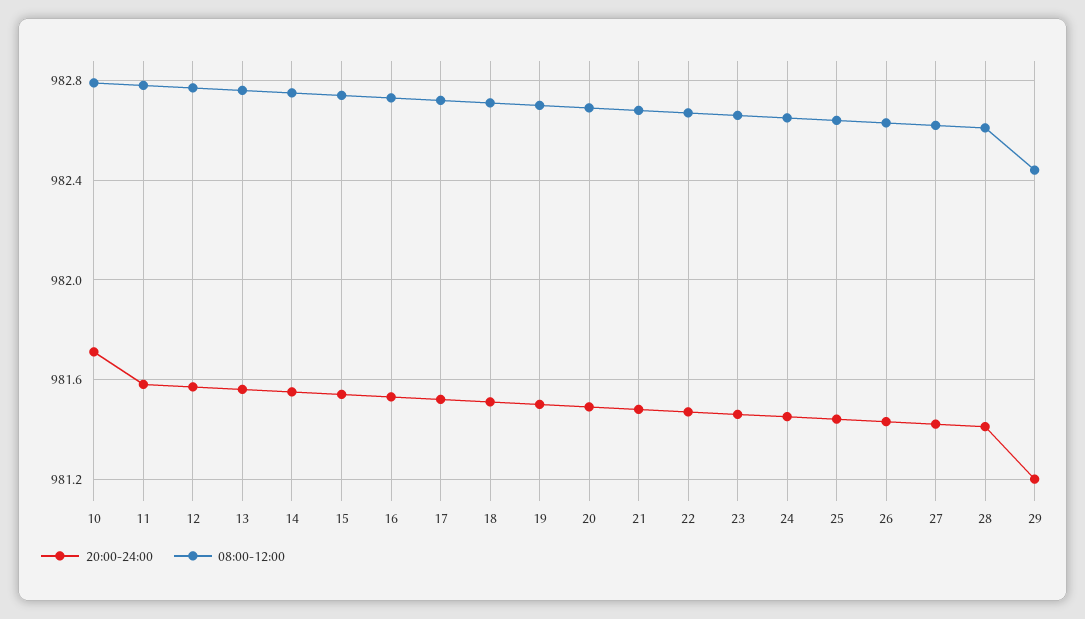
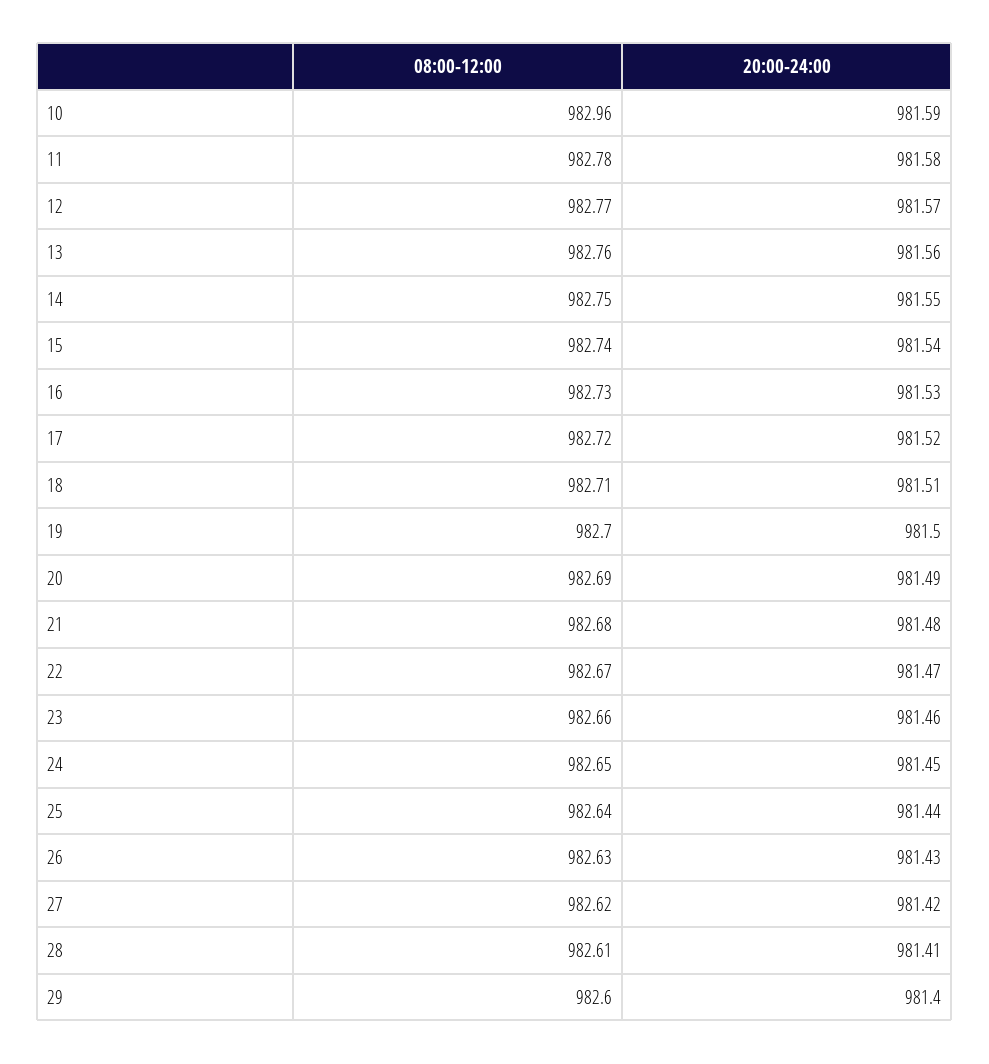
  {
    "20:00-24:00": {
-     "10": 981.7,
+     "10": 981.59,
      "11": 981.58,
      "12": 981.57,
      "13": 981.56,
      "14": 981.55,
      "15": 981.54,
      "16": 981.53,
      "17": 981.52,
      "18": 981.51,
      "19": 981.5,
      "20": 981.49,
      "21": 981.48,
      "22": 981.47,
      "23": 981.46,
      "24": 981.45,
      "25": 981.44,
      "26": 981.43,
      "27": 981.42,
      "28": 981.41,
-     "29": 981.2
+     "29": 981.4
    },
    "08:00-12:00": {
-     "10": 982.8,
+     "10": 982.96,
      "11": 982.78,
      "12": 982.77,
      "13": 982.76,
      "14": 982.75,
      "15": 982.74,
      "16": 982.73,
      "17": 982.72,
      "18": 982.71,
      "19": 982.7,
      "20": 982.69,
      "21": 982.68,
      "22": 982.67,
      "23": 982.66,
      "24": 982.65,
      "25": 982.64,
      "26": 982.63,
      "27": 982.62,
      "28": 982.61,
-     "29": 982.45
+     "29": 982.6
    }
  }

